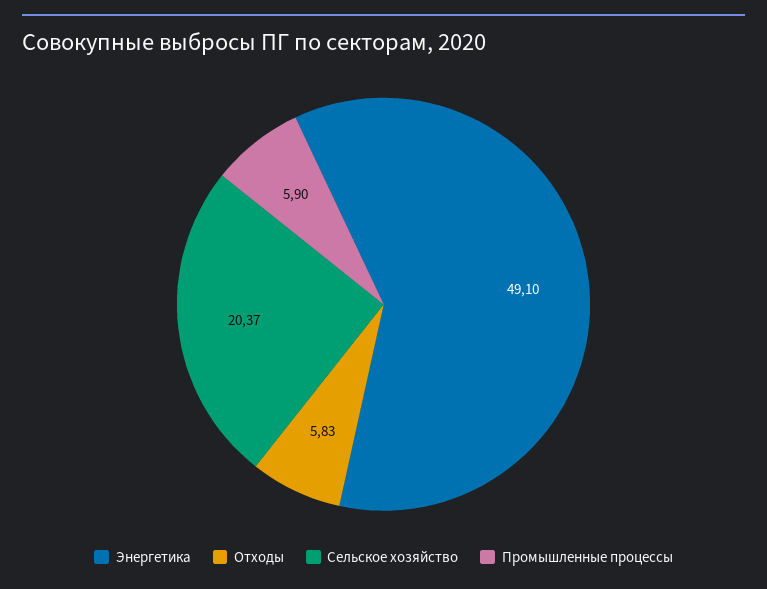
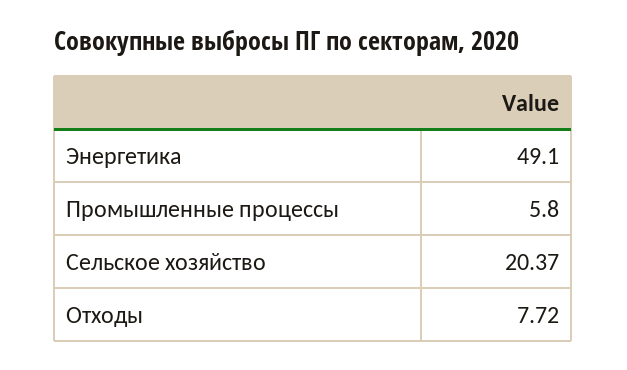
  {
    "Энергетика": 49.1,
-   "Отходы": 5.83,
+   "Отходы": 7.72,
    "Сельское хозяйство": 20.37,
-   "Промышленные процессы": 5.9
+   "Промышленные процессы": 5.8
  }

